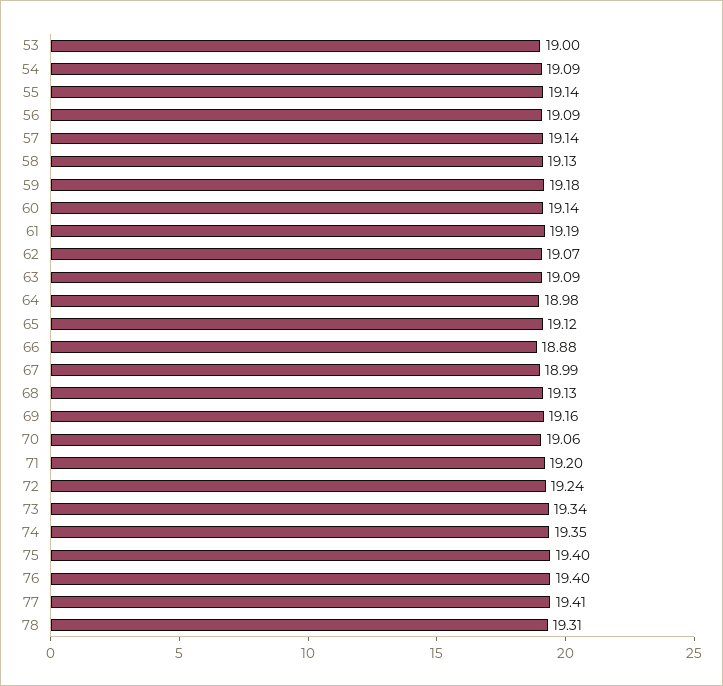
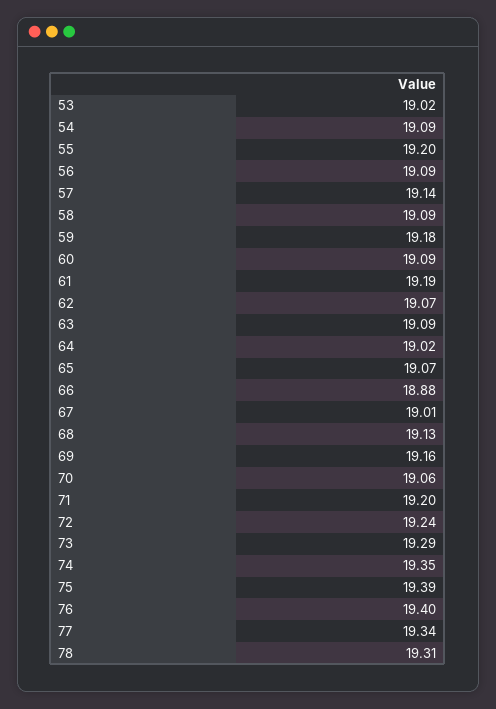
  {
-   "53": 19,
+   "53": 19.02,
    "54": 19.09,
-   "55": 19.14,
+   "55": 19.2,
    "56": 19.09,
    "57": 19.14,
-   "58": 19.13,
+   "58": 19.09,
    "59": 19.18,
-   "60": 19.14,
+   "60": 19.09,
    "61": 19.19,
    "62": 19.07,
    "63": 19.09,
-   "64": 18.98,
+   "64": 19.02,
-   "65": 19.12,
+   "65": 19.07,
    "66": 18.88,
-   "67": 18.99,
+   "67": 19.01,
    "68": 19.13,
    "69": 19.16,
    "70": 19.06,
    "71": 19.2,
    "72": 19.24,
-   "73": 19.34,
+   "73": 19.29,
    "74": 19.35,
-   "75": 19.4,
+   "75": 19.39,
    "76": 19.4,
-   "77": 19.41,
+   "77": 19.34,
    "78": 19.31
  }

